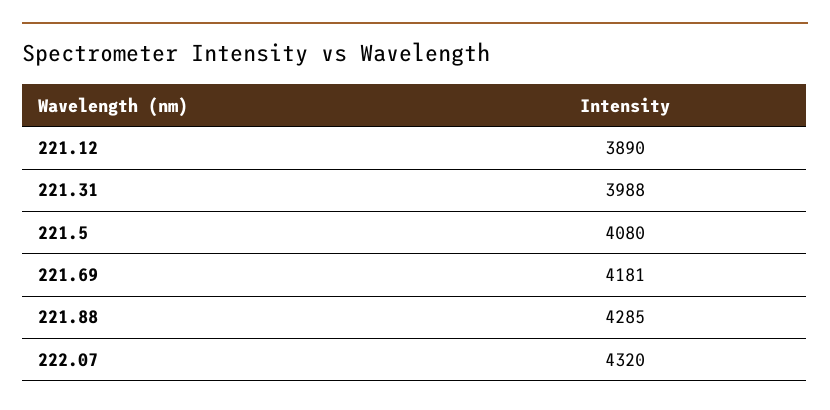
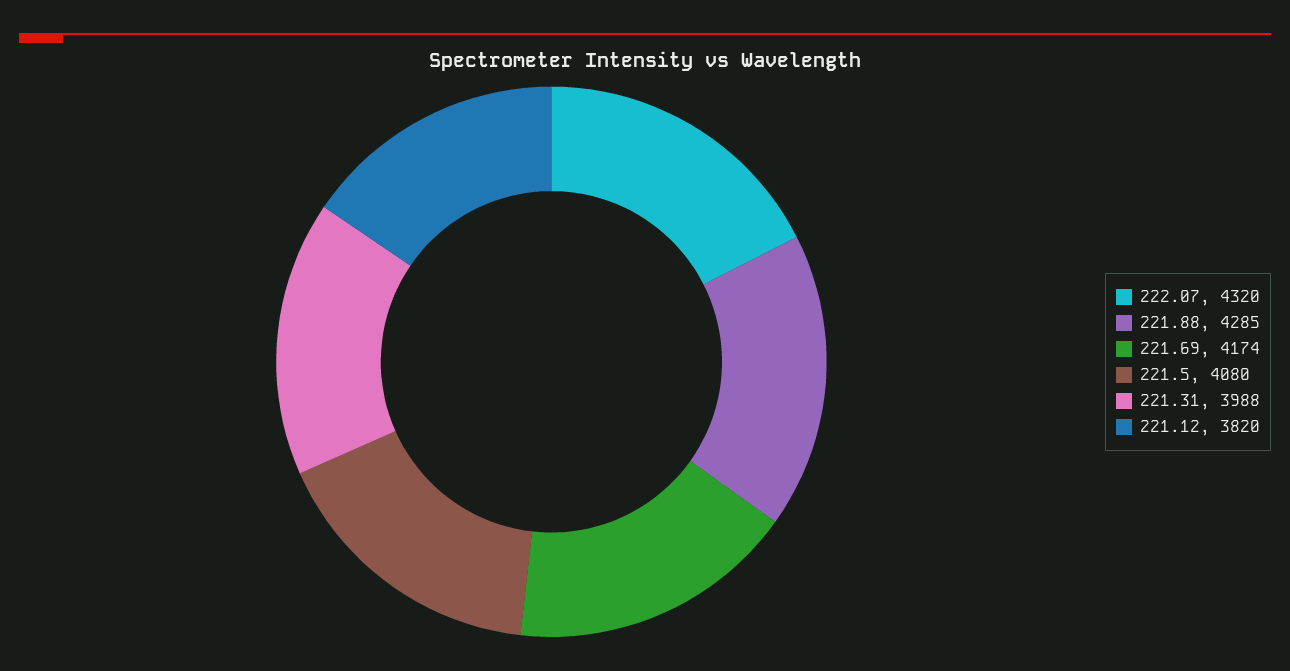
  {
-   "221.12": 3890,
+   "221.12": 3820,
    "221.31": 3988,
    "221.5": 4080,
-   "221.69": 4181,
+   "221.69": 4174,
    "221.88": 4285,
    "222.07": 4320
  }

